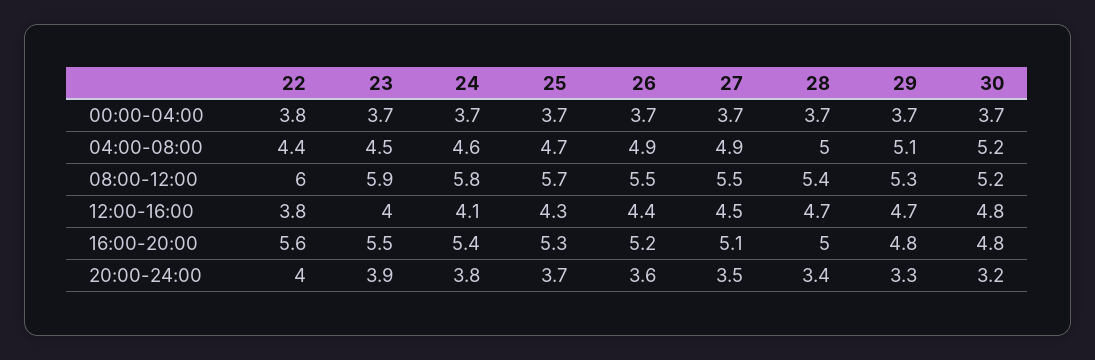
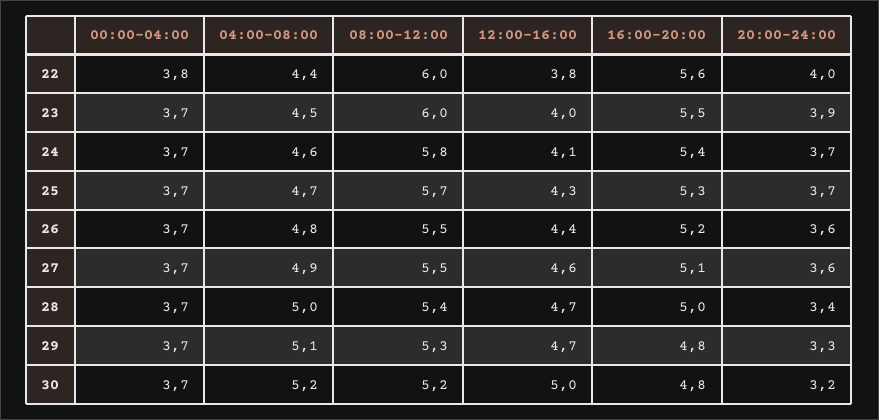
  {
    "22": {
      "00:00-04:00": 3.8,
      "04:00-08:00": 4.4,
      "08:00-12:00": 6,
      "12:00-16:00": 3.8,
      "16:00-20:00": 5.6,
      "20:00-24:00": 4
    },
    "23": {
      "00:00-04:00": 3.7,
      "04:00-08:00": 4.5,
-     "08:00-12:00": 5.9,
+     "08:00-12:00": 6,
      "12:00-16:00": 4,
      "16:00-20:00": 5.5,
      "20:00-24:00": 3.9
    },
    "24": {
      "00:00-04:00": 3.7,
      "04:00-08:00": 4.6,
      "08:00-12:00": 5.8,
      "12:00-16:00": 4.1,
      "16:00-20:00": 5.4,
-     "20:00-24:00": 3.8
+     "20:00-24:00": 3.7
    },
    "25": {
      "00:00-04:00": 3.7,
      "04:00-08:00": 4.7,
      "08:00-12:00": 5.7,
      "12:00-16:00": 4.3,
      "16:00-20:00": 5.3,
      "20:00-24:00": 3.7
    },
    "26": {
      "00:00-04:00": 3.7,
-     "04:00-08:00": 4.9,
+     "04:00-08:00": 4.8,
      "08:00-12:00": 5.5,
      "12:00-16:00": 4.4,
      "16:00-20:00": 5.2,
      "20:00-24:00": 3.6
    },
    "27": {
      "00:00-04:00": 3.7,
      "04:00-08:00": 4.9,
      "08:00-12:00": 5.5,
-     "12:00-16:00": 4.5,
+     "12:00-16:00": 4.6,
      "16:00-20:00": 5.1,
-     "20:00-24:00": 3.5
+     "20:00-24:00": 3.6
    },
    "28": {
      "00:00-04:00": 3.7,
      "04:00-08:00": 5,
      "08:00-12:00": 5.4,
      "12:00-16:00": 4.7,
      "16:00-20:00": 5,
      "20:00-24:00": 3.4
    },
    "29": {
      "00:00-04:00": 3.7,
      "04:00-08:00": 5.1,
      "08:00-12:00": 5.3,
      "12:00-16:00": 4.7,
      "16:00-20:00": 4.8,
      "20:00-24:00": 3.3
    },
    "30": {
      "00:00-04:00": 3.7,
      "04:00-08:00": 5.2,
      "08:00-12:00": 5.2,
-     "12:00-16:00": 4.8,
+     "12:00-16:00": 5,
      "16:00-20:00": 4.8,
      "20:00-24:00": 3.2
    }
  }

